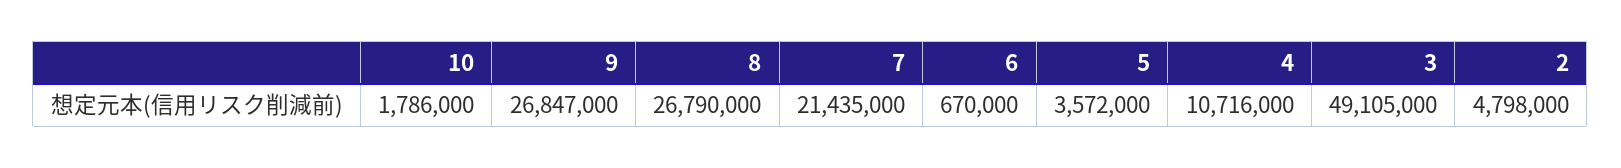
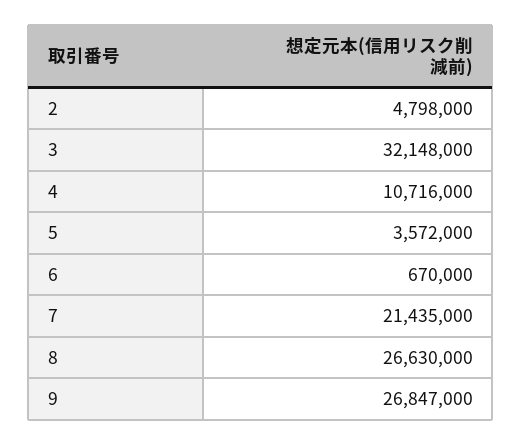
  {
-   "10": 1786000,
    "9": 26847000,
-   "8": 26790000,
+   "8": 26630000,
    "7": 21435000,
    "6": 670000,
    "5": 3572000,
    "4": 10716000,
-   "3": 49105000,
+   "3": 32148000,
    "2": 4798000
  }

